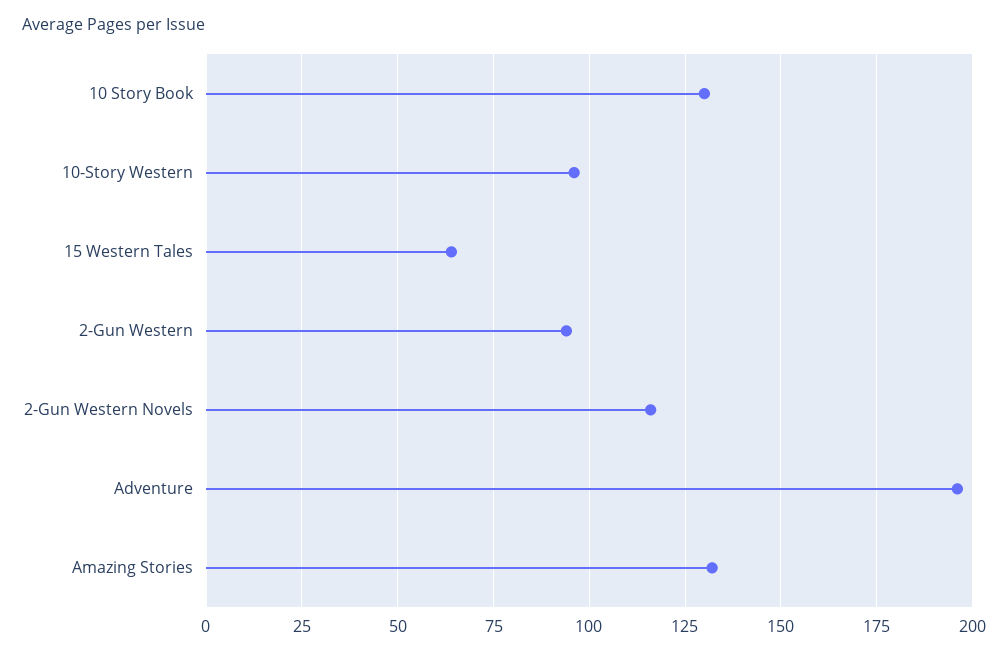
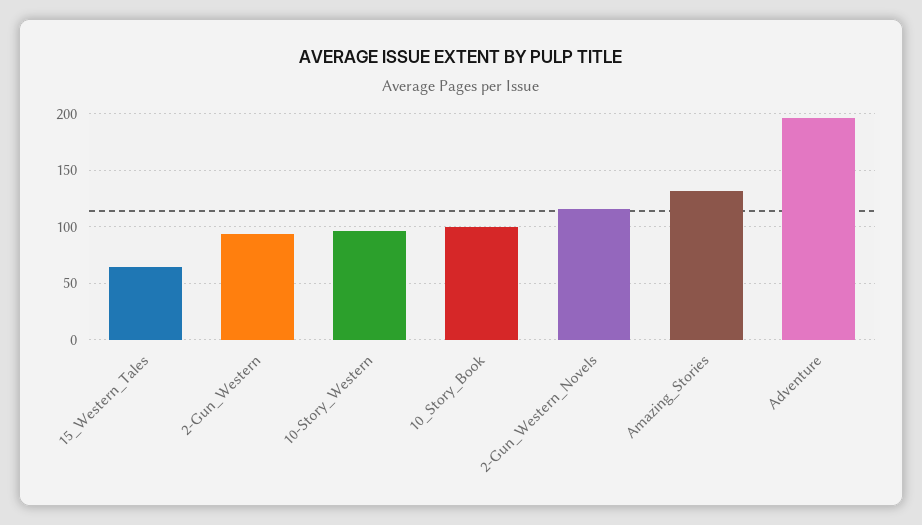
  {
-   "10 Story Book": 130,
+   "10 Story Book": 100,
    "10-Story Western": 95,
    "15 Western Tales": 65,
    "2-Gun Western": 95,
    "2-Gun Western Novels": 115,
    "Adventure": 195,
    "Amazing Stories": 130
  }

